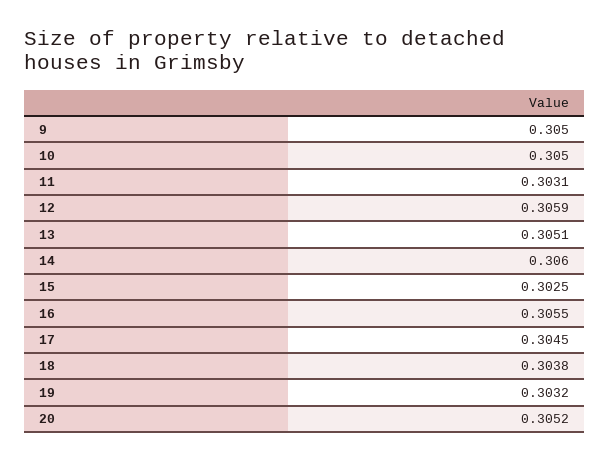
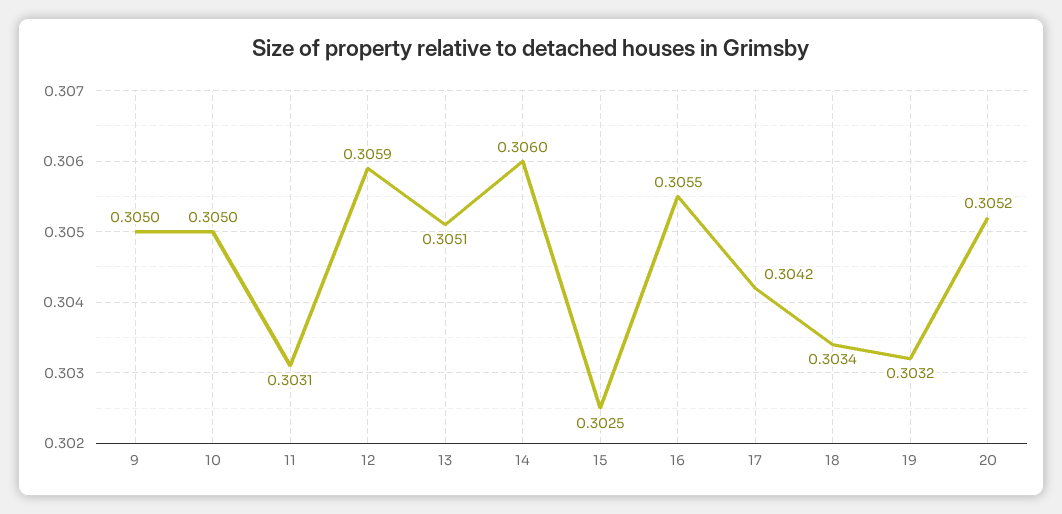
  {
    "9": 0.305,
    "10": 0.305,
    "11": 0.3031,
    "12": 0.3059,
    "13": 0.3051,
    "14": 0.306,
    "15": 0.3025,
    "16": 0.3055,
-   "17": 0.3045,
+   "17": 0.3042,
-   "18": 0.3038,
+   "18": 0.3034,
    "19": 0.3032,
    "20": 0.3052
  }

